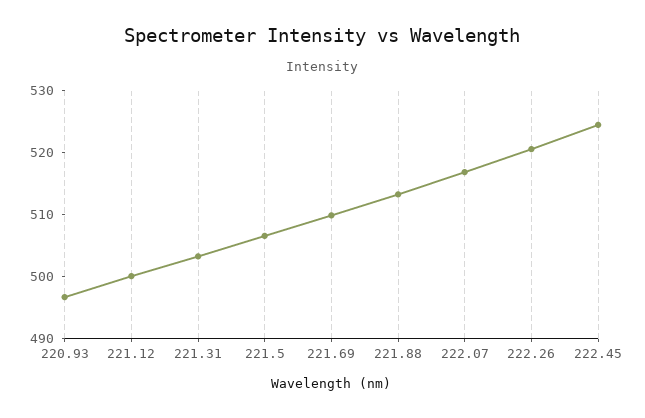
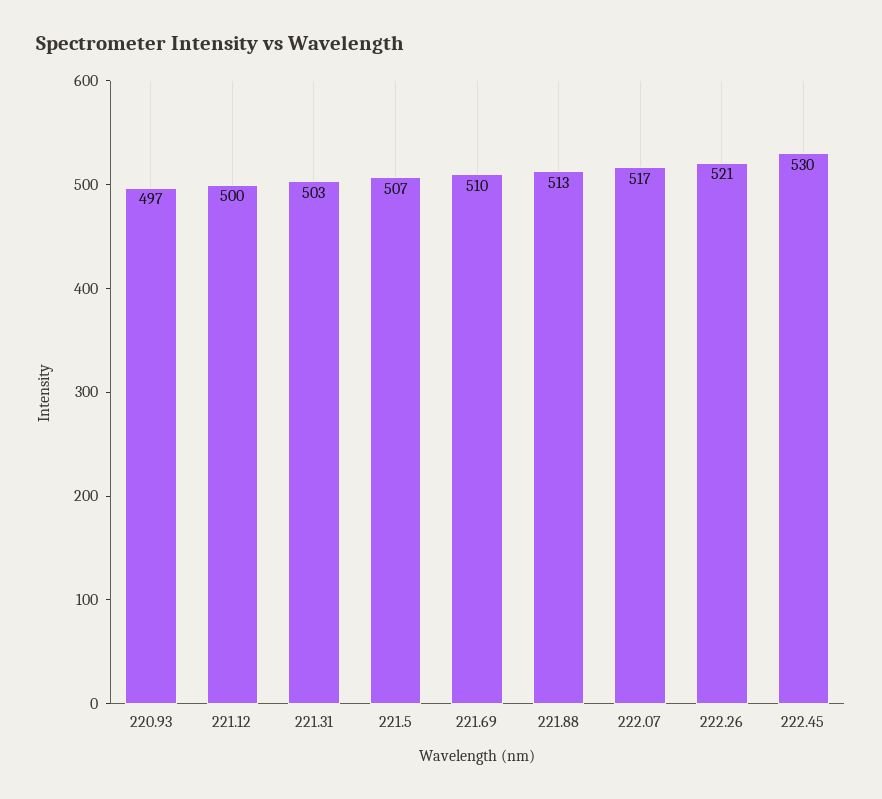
  {
    "220.93": 497,
    "221.12": 500,
    "221.31": 503,
    "221.5": 507,
    "221.69": 510,
    "221.88": 513,
    "222.07": 517,
    "222.26": 521,
-   "222.45": 524
+   "222.45": 530
  }

